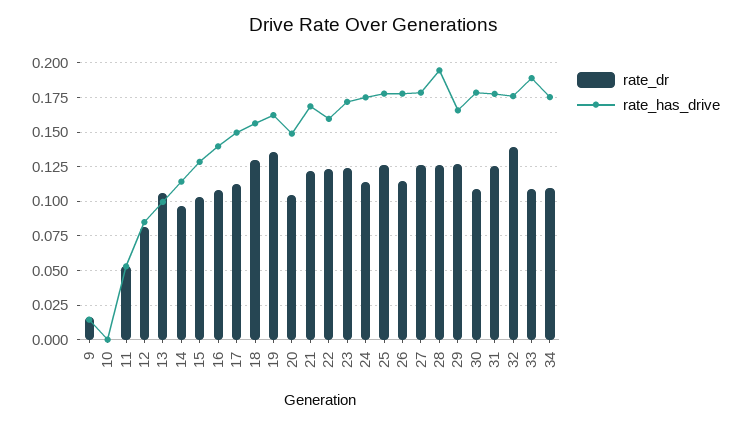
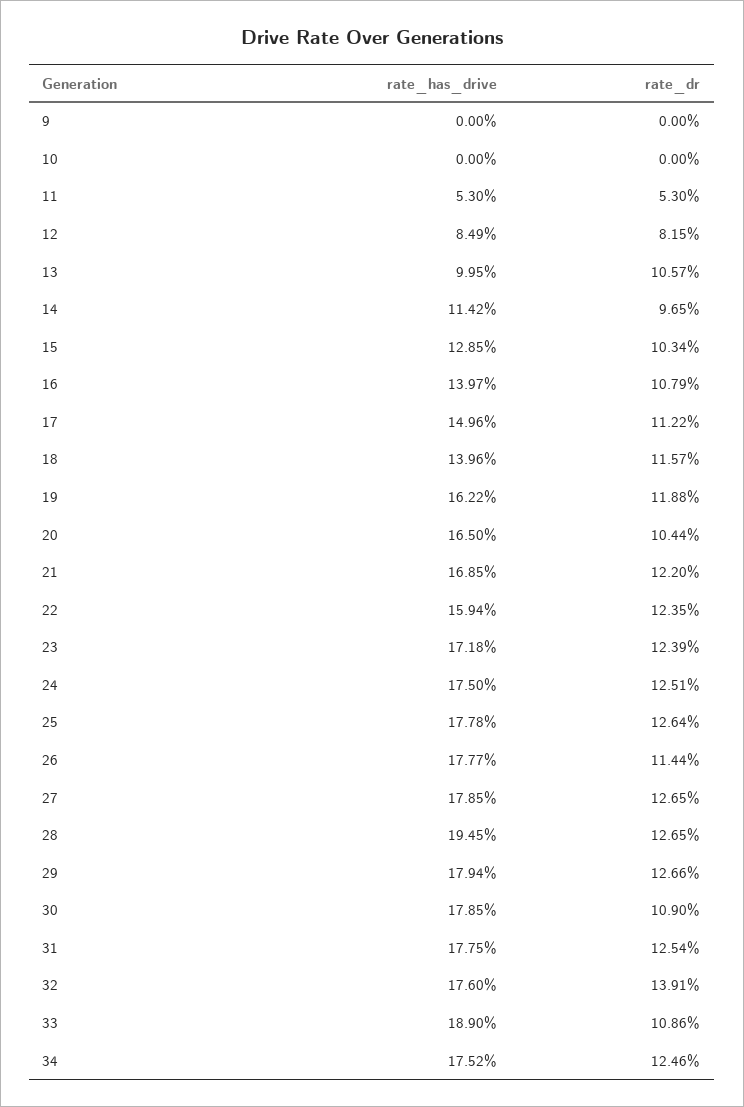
  {
    "rate_dr": {
-     "9": 0.015,
+     "9": 0,
      "10": 0,
      "11": 0.053,
      "12": 0.0815,
      "13": 0.1057,
      "14": 0.0965,
      "15": 0.1034,
      "16": 0.1079,
      "17": 0.1122,
-     "18": 0.13,
+     "18": 0.1157,
-     "19": 0.135,
+     "19": 0.1188,
      "20": 0.1044,
      "21": 0.122,
      "22": 0.1235,
      "23": 0.1239,
-     "24": 0.115,
+     "24": 0.1251,
      "25": 0.1264,
      "26": 0.1144,
      "27": 0.1265,
      "28": 0.1265,
      "29": 0.1266,
      "30": 0.109,
      "31": 0.1254,
      "32": 0.1391,
      "33": 0.1086,
-     "34": 0.11
+     "34": 0.1246
    },
    "rate_has_drive": {
-     "9": 0.015,
+     "9": 0,
      "10": 0,
      "11": 0.053,
      "12": 0.0849,
      "13": 0.0995,
      "14": 0.1142,
      "15": 0.1285,
      "16": 0.1397,
      "17": 0.1496,
-     "18": 0.155,
+     "18": 0.1396,
      "19": 0.1622,
-     "20": 0.15,
+     "20": 0.165,
      "21": 0.1685,
      "22": 0.1594,
      "23": 0.1718,
      "24": 0.175,
      "25": 0.1778,
      "26": 0.1777,
      "27": 0.1785,
      "28": 0.1945,
-     "29": 0.165,
+     "29": 0.1794,
      "30": 0.1785,
      "31": 0.1775,
      "32": 0.176,
      "33": 0.189,
      "34": 0.1752
    }
  }

